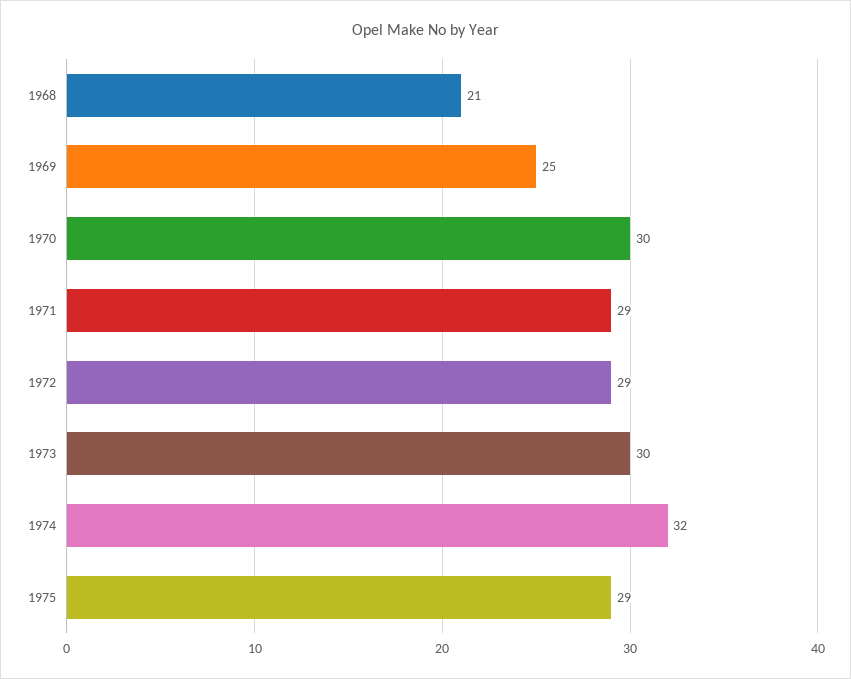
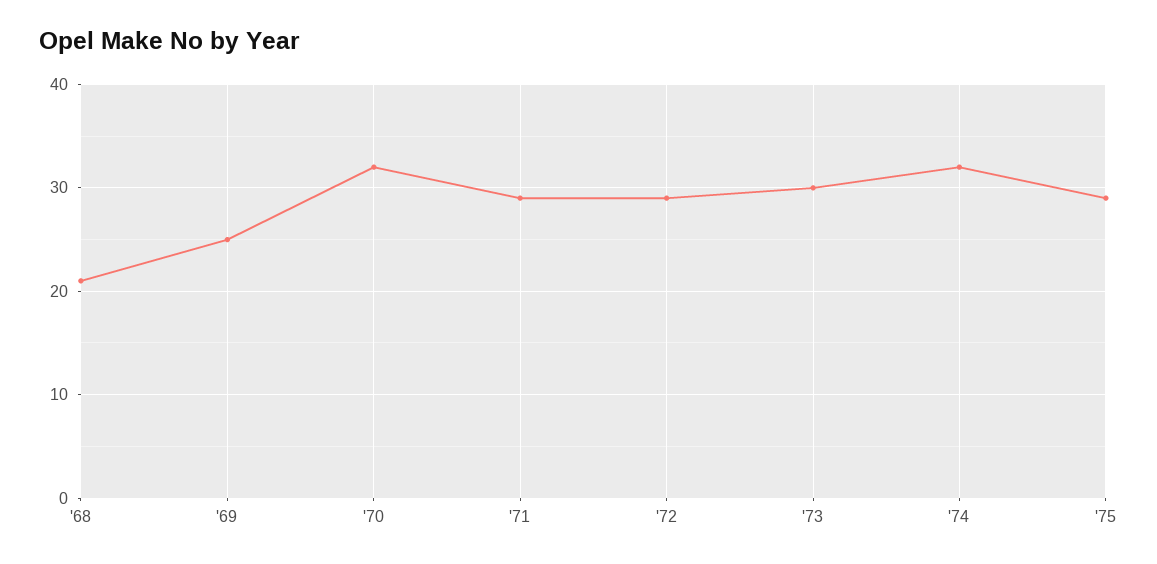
  {
    "1968": 21,
    "1969": 25,
-   "1970": 30,
+   "1970": 32,
    "1971": 29,
    "1972": 29,
    "1973": 30,
    "1974": 32,
    "1975": 29
  }

